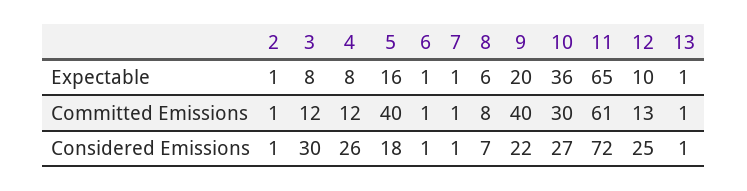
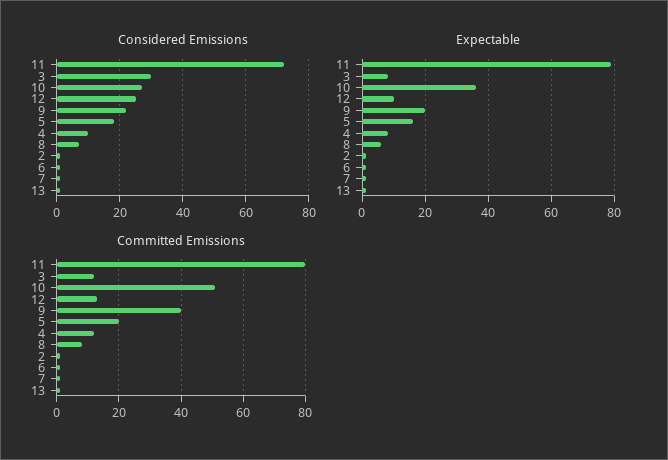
  {
    "Expectable": {
      "2": 1,
      "3": 8,
      "4": 8,
      "5": 16,
      "6": 1,
      "7": 1,
      "8": 6,
      "9": 20,
      "10": 36,
-     "11": 65,
+     "11": 80,
      "12": 10,
      "13": 1
    },
    "Committed Emissions": {
      "2": 1,
      "3": 12,
      "4": 12,
-     "5": 40,
+     "5": 20,
      "6": 1,
      "7": 1,
      "8": 8,
      "9": 40,
-     "10": 30,
+     "10": 50,
-     "11": 61,
+     "11": 80,
      "12": 13,
      "13": 1
    },
    "Considered Emissions": {
      "2": 1,
      "3": 30,
-     "4": 26,
+     "4": 10,
      "5": 18,
      "6": 1,
      "7": 1,
      "8": 7,
      "9": 22,
      "10": 27,
      "11": 72,
      "12": 25,
      "13": 1
    }
  }

